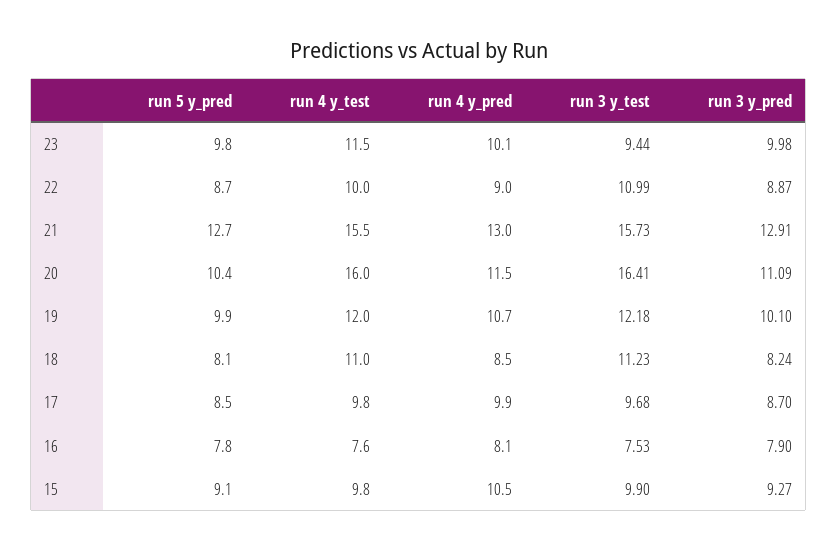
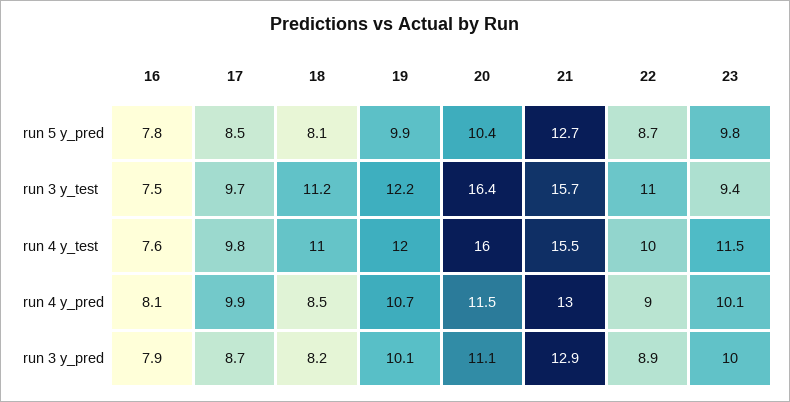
  {
    "run 5 y_pred": {
      "23": 9.8,
      "22": 8.7,
      "21": 12.7,
      "20": 10.4,
      "19": 9.9,
      "18": 8.1,
      "17": 8.5,
-     "16": 7.8,
+     "16": 7.8
-     "15": 9.1
    },
    "run 4 y_test": {
      "23": 11.5,
      "22": 10,
      "21": 15.5,
      "20": 16,
      "19": 12,
      "18": 11,
      "17": 9.8,
-     "16": 7.6,
+     "16": 7.6
-     "15": 9.8
    },
    "run 4 y_pred": {
      "23": 10.1,
      "22": 9,
      "21": 13,
      "20": 11.5,
      "19": 10.7,
      "18": 8.5,
      "17": 9.9,
-     "16": 8.1,
+     "16": 8.1
-     "15": 10.5
    },
    "run 3 y_test": {
      "23": 9.44,
      "22": 10.99,
      "21": 15.73,
      "20": 16.41,
      "19": 12.18,
      "18": 11.23,
      "17": 9.68,
-     "16": 7.53,
+     "16": 7.53
-     "15": 9.9
    },
    "run 3 y_pred": {
      "23": 9.98,
      "22": 8.87,
      "21": 12.91,
      "20": 11.09,
      "19": 10.1,
      "18": 8.24,
      "17": 8.7,
-     "16": 7.9,
+     "16": 7.9
-     "15": 9.27
    }
  }

